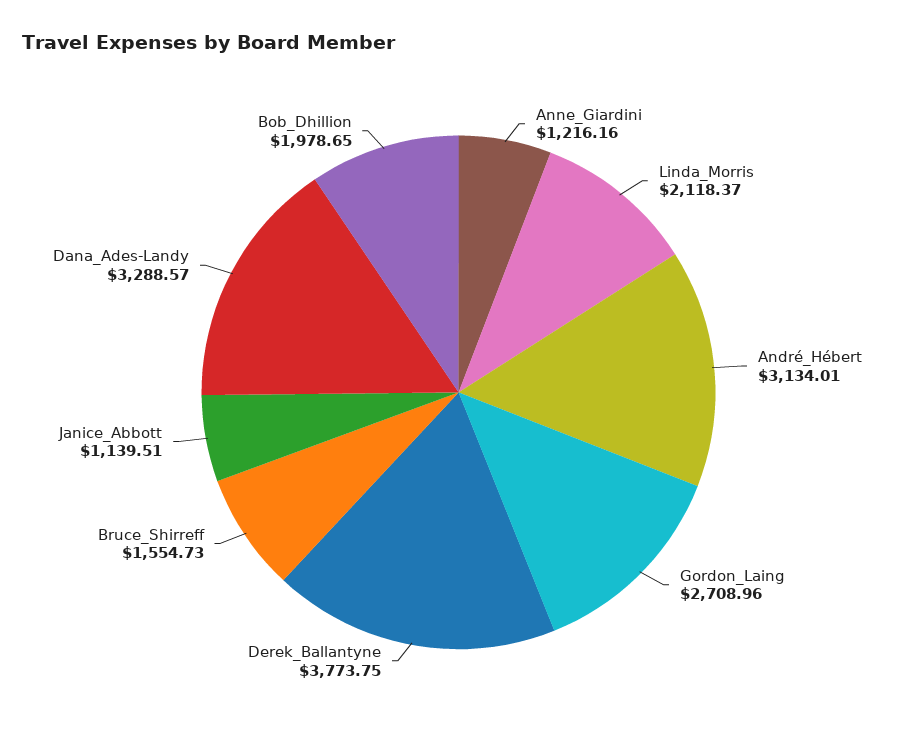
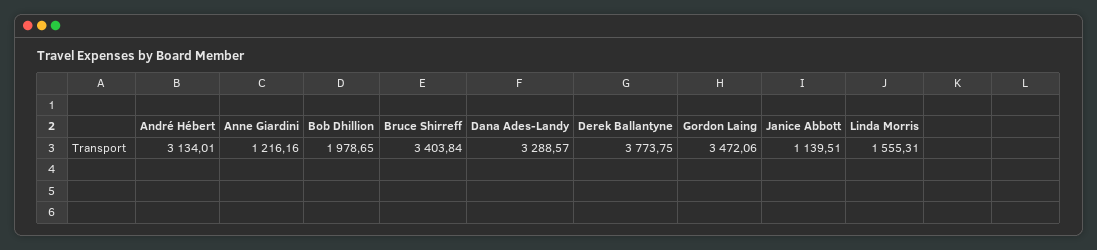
  {
    "Anne_Giardini": 1216.16,
-   "Linda_Morris": 2118.37,
+   "Linda_Morris": 1555.31,
    "André_Hébert": 3134.01,
-   "Gordon_Laing": 2708.96,
+   "Gordon_Laing": 3472.06,
    "Derek_Ballantyne": 3773.75,
-   "Bruce_Shirreff": 1554.73,
+   "Bruce_Shirreff": 3403.84,
    "Janice_Abbott": 1139.51,
    "Dana_Ades-Landy": 3288.57,
    "Bob_Dhillion": 1978.65
  }

